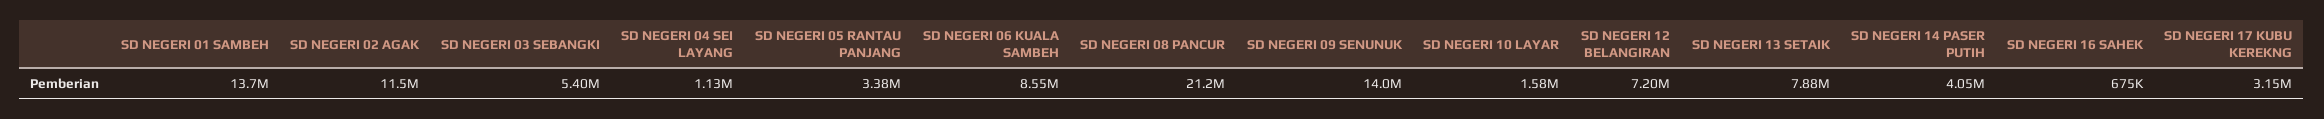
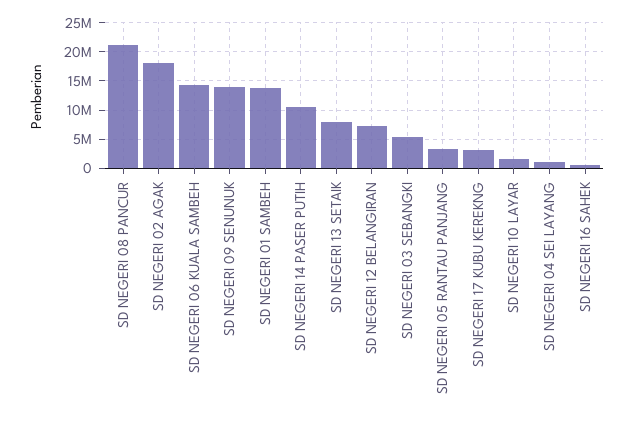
  {
    "SD NEGERI 01 SAMBEH": 13700000,
-   "SD NEGERI 02 AGAK": 11500000,
+   "SD NEGERI 02 AGAK": 17500000,
    "SD NEGERI 03 SEBANGKI": 5400000,
    "SD NEGERI 04 SEI LAYANG": 1130000,
    "SD NEGERI 05 RANTAU PANJANG": 3380000,
-   "SD NEGERI 06 KUALA SAMBEH": 8550000,
+   "SD NEGERI 06 KUALA SAMBEH": 15000000,
    "SD NEGERI 08 PANCUR": 21200000,
    "SD NEGERI 09 SENUNUK": 14000000,
    "SD NEGERI 10 LAYAR": 1580000,
    "SD NEGERI 12 BELANGIRAN": 7200000,
    "SD NEGERI 13 SETAIK": 7880000,
-   "SD NEGERI 14 PASER PUTIH": 4050000,
+   "SD NEGERI 14 PASER PUTIH": 10000000,
    "SD NEGERI 16 SAHEK": 675000,
    "SD NEGERI 17 KUBU KEREKNG": 3150000
  }

